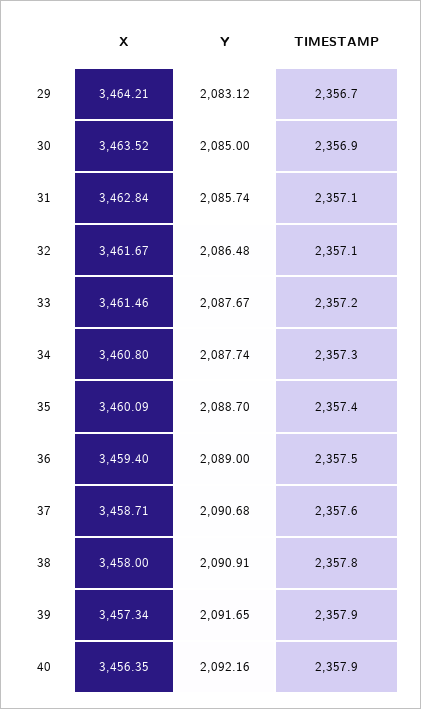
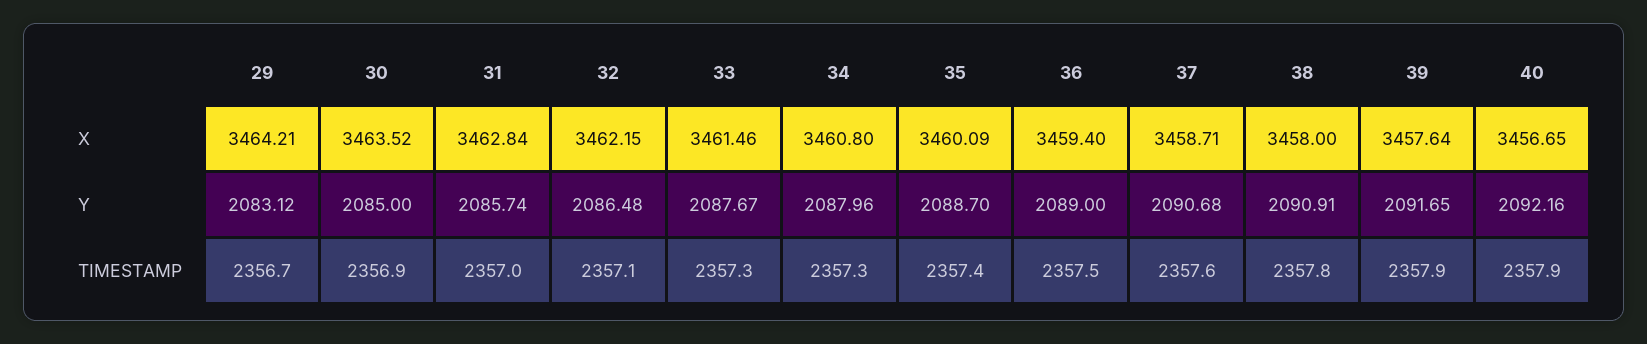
  {
    "X": {
      "29": 3464.21,
      "30": 3463.52,
      "31": 3462.84,
-     "32": 3461.67,
+     "32": 3462.15,
      "33": 3461.46,
      "34": 3460.8,
      "35": 3460.09,
      "36": 3459.4,
      "37": 3458.71,
      "38": 3458,
-     "39": 3457.34,
+     "39": 3457.64,
-     "40": 3456.35
+     "40": 3456.65
    },
    "Y": {
      "29": 2083.12,
      "30": 2085,
      "31": 2085.74,
      "32": 2086.48,
      "33": 2087.67,
-     "34": 2087.74,
+     "34": 2087.96,
      "35": 2088.7,
      "36": 2089,
      "37": 2090.68,
      "38": 2090.91,
      "39": 2091.65,
      "40": 2092.16
    },
    "TIMESTAMP": {
      "29": 2356.7,
      "30": 2356.9,
-     "31": 2357.1,
+     "31": 2357,
      "32": 2357.1,
-     "33": 2357.2,
+     "33": 2357.3,
      "34": 2357.3,
      "35": 2357.4,
      "36": 2357.5,
      "37": 2357.6,
      "38": 2357.8,
      "39": 2357.9,
      "40": 2357.9
    }
  }

